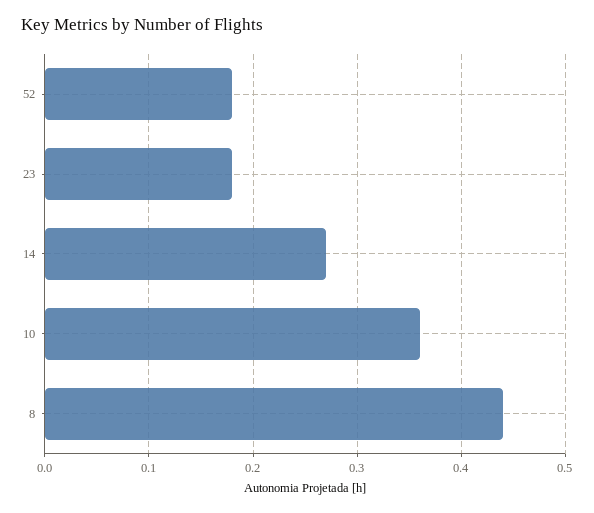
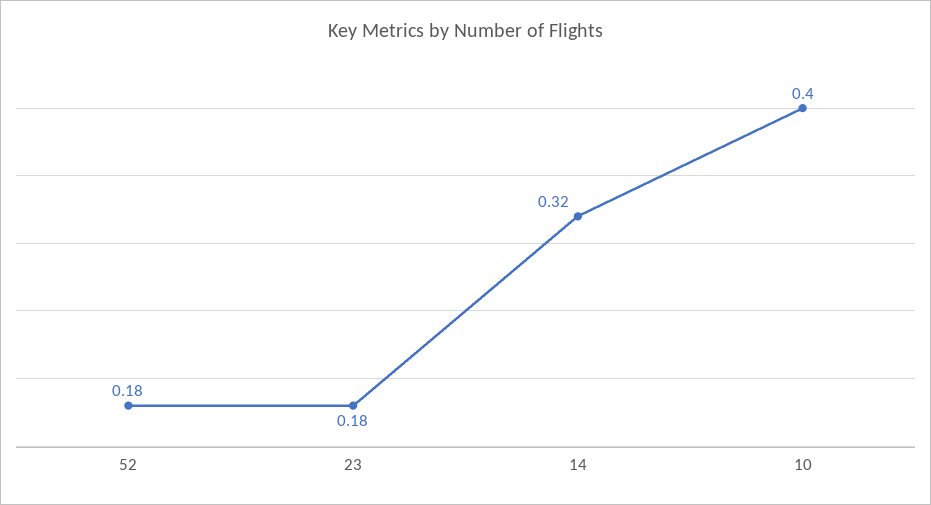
  {
    "52": 0.18,
    "23": 0.18,
-   "14": 0.27,
+   "14": 0.32,
-   "10": 0.36,
+   "10": 0.4
-   "8": 0.44
  }

